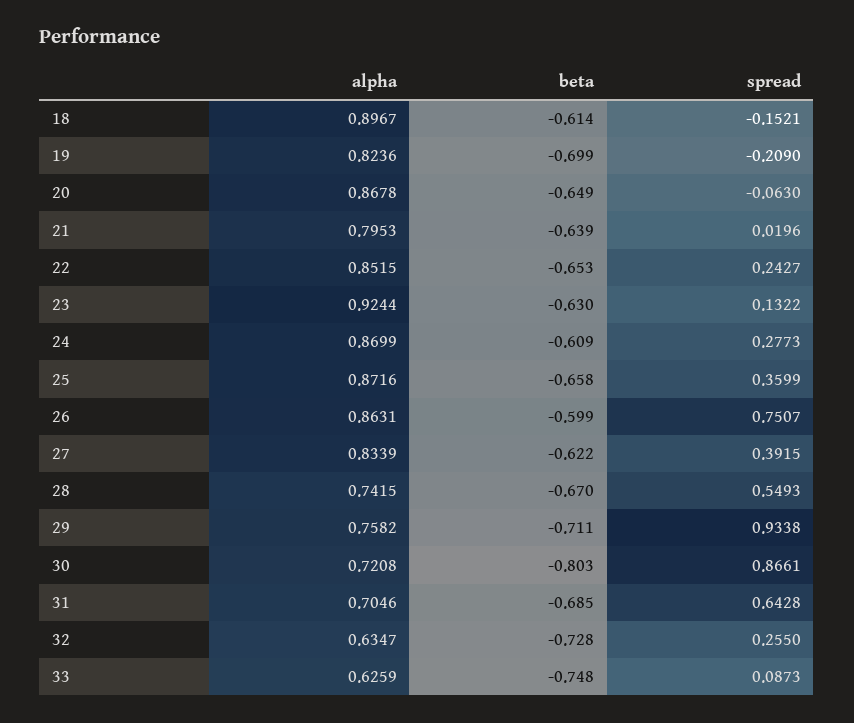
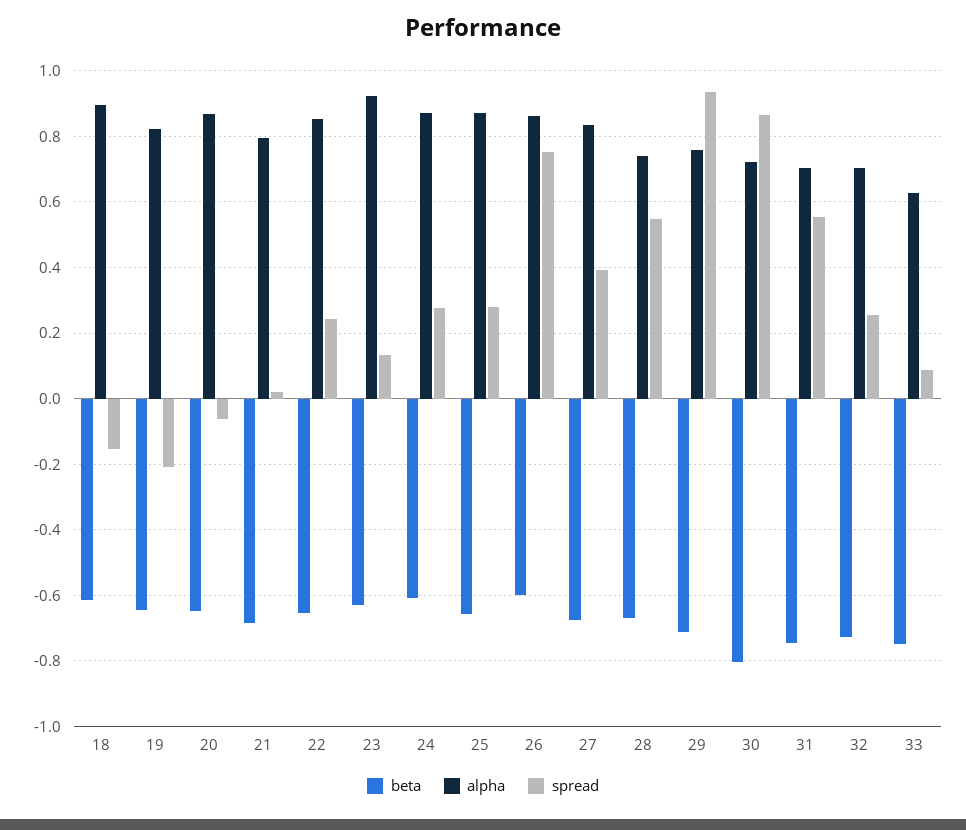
  {
    "alpha": {
      "18": 0.8967,
      "19": 0.8236,
      "20": 0.8678,
      "21": 0.7953,
      "22": 0.8515,
      "23": 0.9244,
      "24": 0.8699,
      "25": 0.8716,
      "26": 0.8631,
      "27": 0.8339,
      "28": 0.7415,
      "29": 0.7582,
      "30": 0.7208,
      "31": 0.7046,
-     "32": 0.6347,
+     "32": 0.7,
      "33": 0.6259
    },
    "beta": {
      "18": -0.614,
-     "19": -0.699,
+     "19": -0.64,
      "20": -0.649,
-     "21": -0.639,
+     "21": -0.68,
      "22": -0.653,
      "23": -0.63,
      "24": -0.609,
      "25": -0.658,
      "26": -0.599,
-     "27": -0.622,
+     "27": -0.68,
      "28": -0.67,
      "29": -0.711,
      "30": -0.803,
-     "31": -0.685,
+     "31": -0.74,
      "32": -0.728,
      "33": -0.748
    },
    "spread": {
      "18": -0.1521,
      "19": -0.209,
      "20": -0.063,
      "21": 0.0196,
      "22": 0.2427,
      "23": 0.1322,
      "24": 0.2773,
-     "25": 0.3599,
+     "25": 0.28,
      "26": 0.7507,
      "27": 0.3915,
      "28": 0.5493,
      "29": 0.9338,
      "30": 0.8661,
-     "31": 0.6428,
+     "31": 0.56,
      "32": 0.255,
      "33": 0.0873
    }
  }

